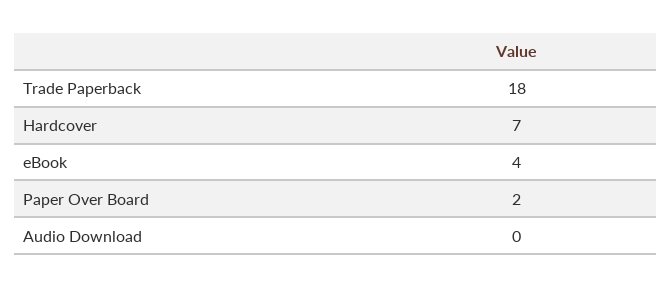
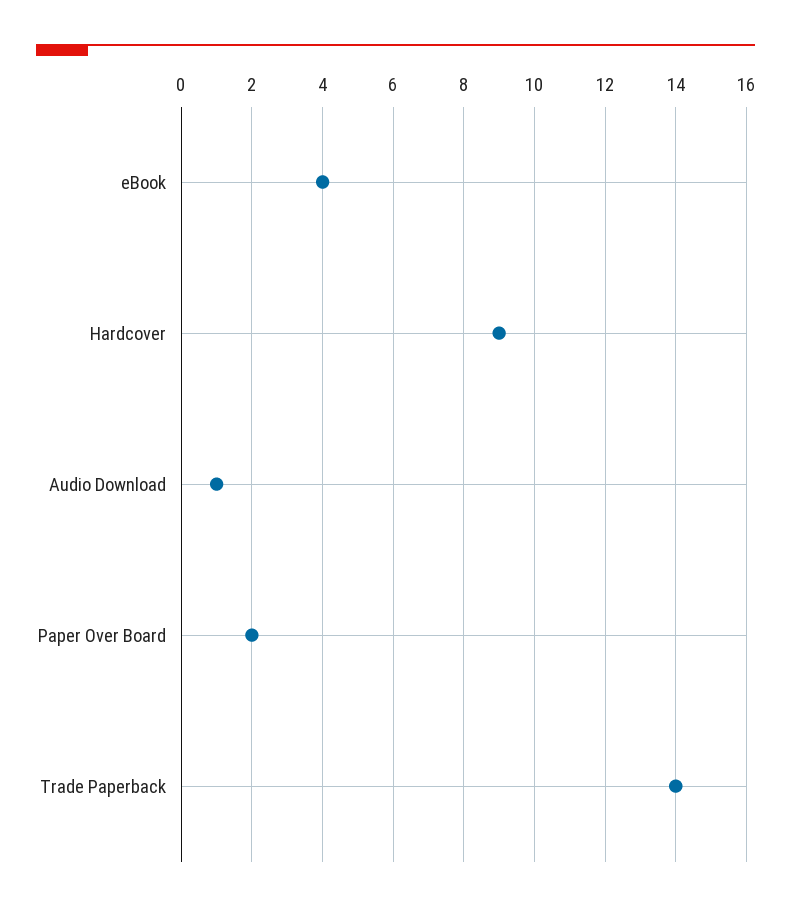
  {
-   "Trade Paperback": 18,
+   "Trade Paperback": 14,
-   "Hardcover": 7,
+   "Hardcover": 9,
    "eBook": 4,
    "Paper Over Board": 2,
-   "Audio Download": 0
+   "Audio Download": 1
  }

